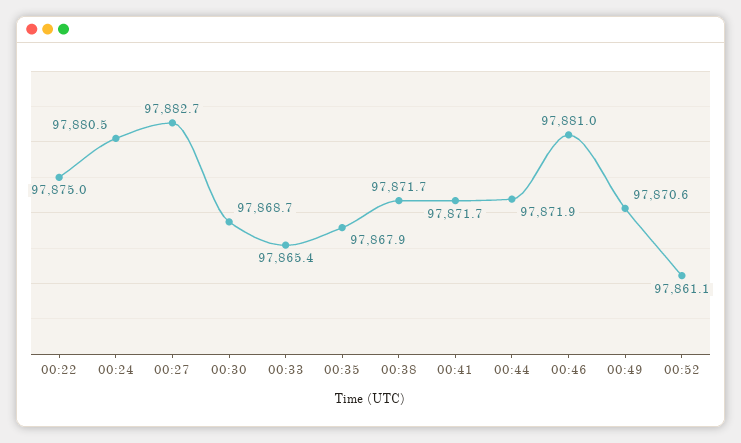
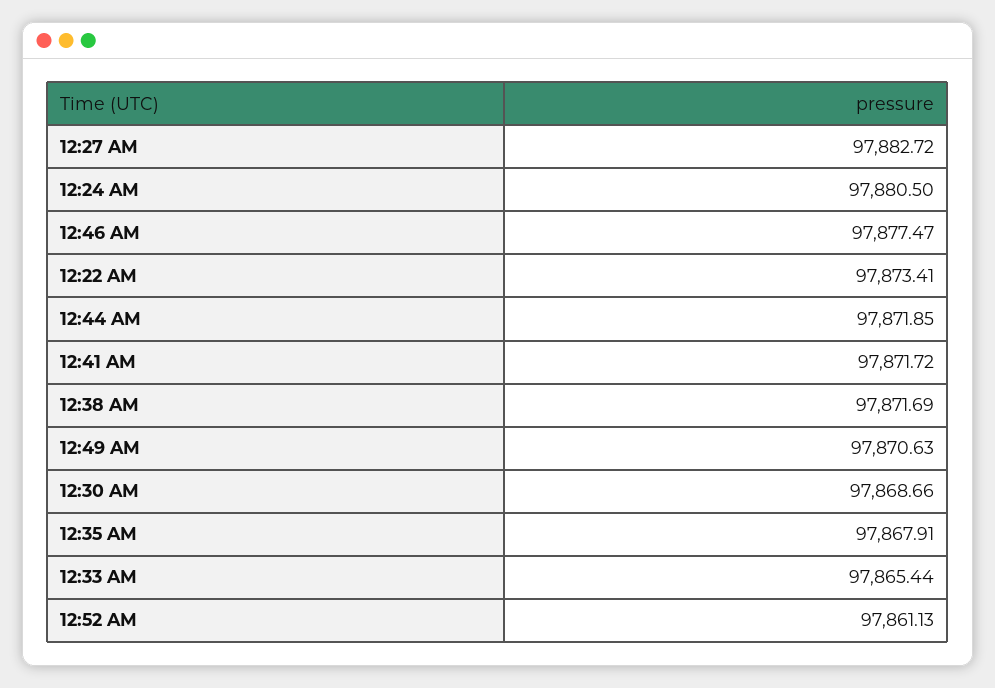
  {
-   "00:22": 97875,
+   "00:22": 97873.41,
    "00:24": 97880.5,
    "00:27": 97882.72,
    "00:30": 97868.66,
    "00:33": 97865.44,
    "00:35": 97867.91,
    "00:38": 97871.69,
    "00:41": 97871.72,
    "00:44": 97871.85,
-   "00:46": 97881,
+   "00:46": 97877.47,
    "00:49": 97870.63,
    "00:52": 97861.13
  }

